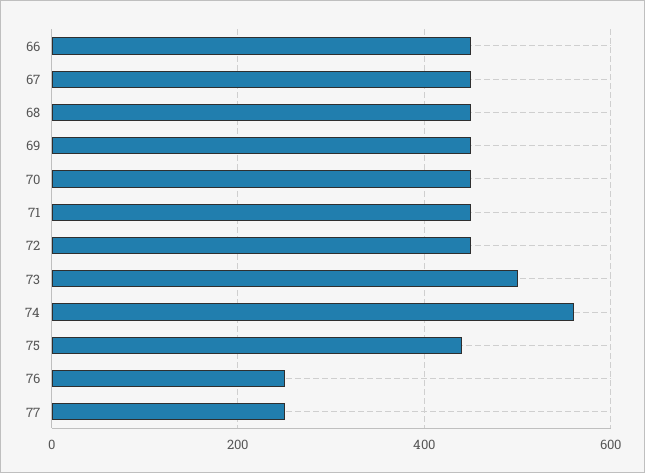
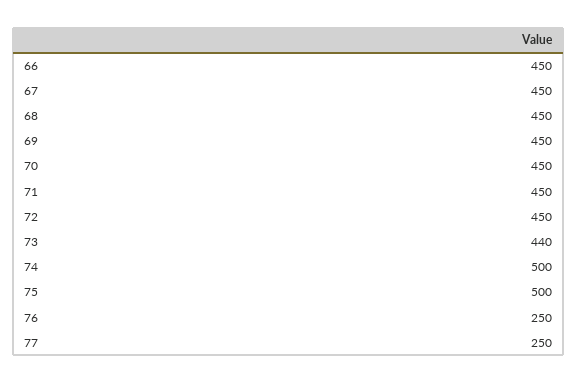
  {
    "66": 450,
    "67": 450,
    "68": 450,
    "69": 450,
    "70": 450,
    "71": 450,
    "72": 450,
-   "73": 500,
+   "73": 440,
-   "74": 560,
+   "74": 500,
-   "75": 440,
+   "75": 500,
    "76": 250,
    "77": 250
  }

